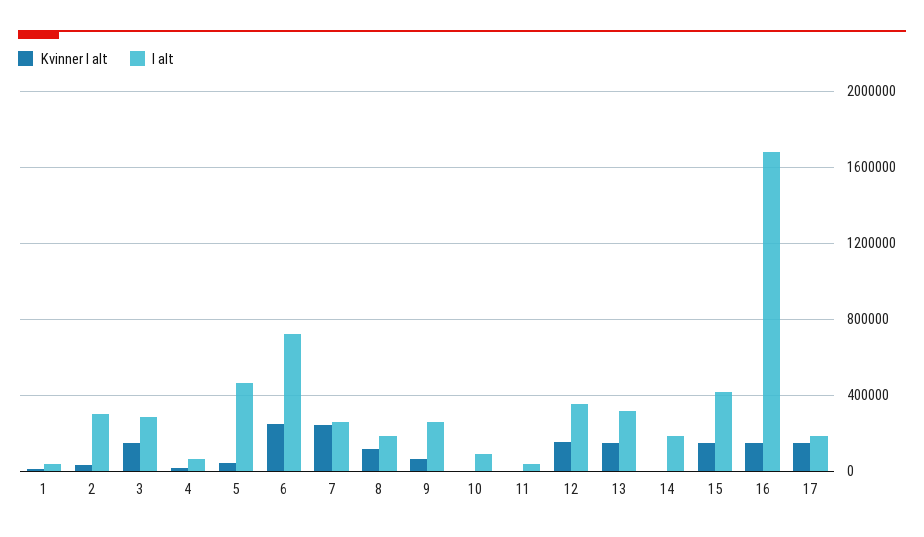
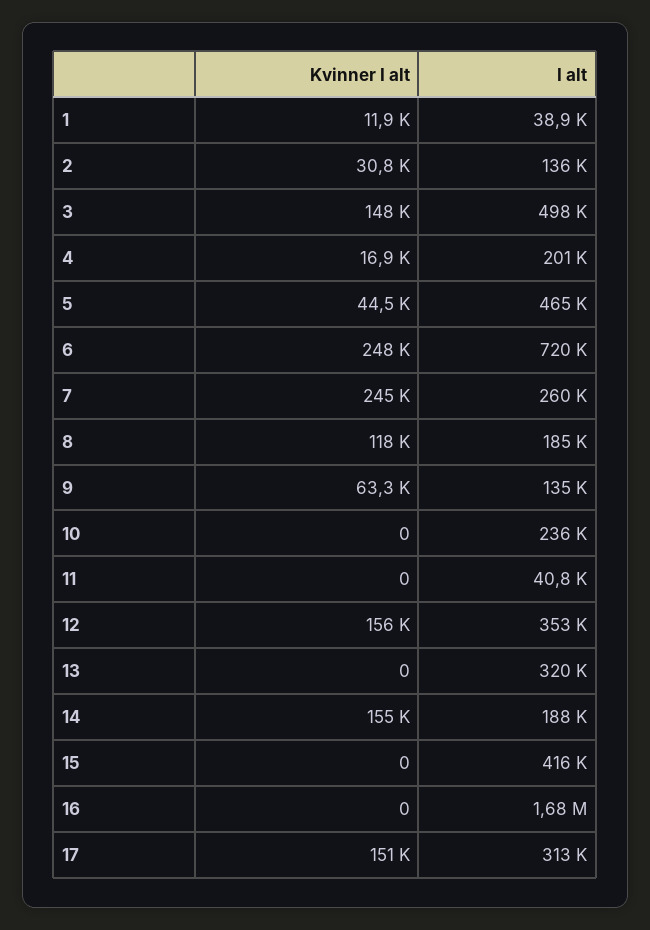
  {
    "Kvinner I alt": {
      "1": 11900,
      "2": 30800,
      "3": 148000,
      "4": 16900,
      "5": 44500,
      "6": 248000,
      "7": 245000,
      "8": 118000,
      "9": 63300,
      "10": 0,
      "11": 0,
      "12": 156000,
-     "13": 150000,
+     "13": 0,
-     "14": 0,
+     "14": 155000,
-     "15": 150000,
+     "15": 0,
-     "16": 150000,
+     "16": 0,
      "17": 151000
    },
    "I alt": {
      "1": 38900,
-     "2": 300000,
+     "2": 136000,
-     "3": 300000,
+     "3": 498000,
-     "4": 50000,
+     "4": 201000,
      "5": 465000,
      "6": 720000,
      "7": 260000,
      "8": 185000,
-     "9": 250000,
+     "9": 135000,
-     "10": 100000,
+     "10": 236000,
      "11": 40800,
      "12": 353000,
      "13": 320000,
      "14": 188000,
      "15": 416000,
      "16": 1680000,
-     "17": 200000
+     "17": 313000
    }
  }

